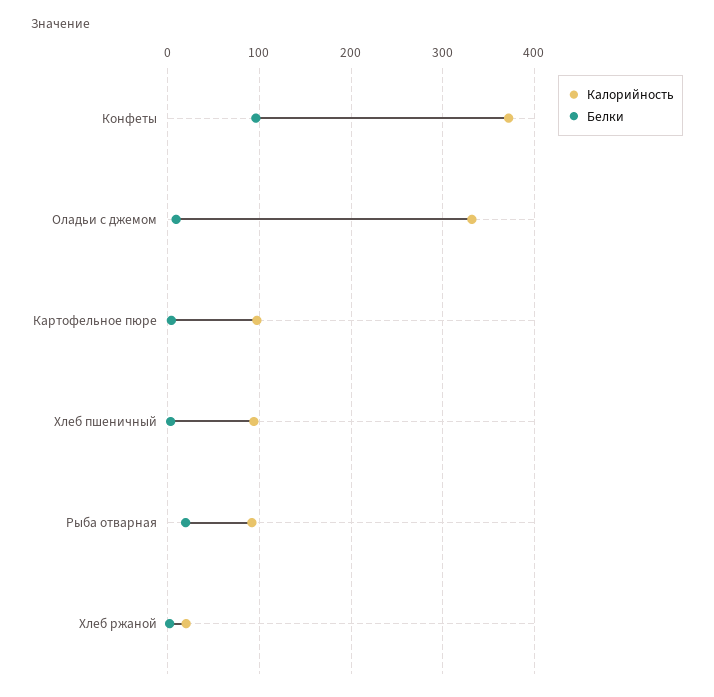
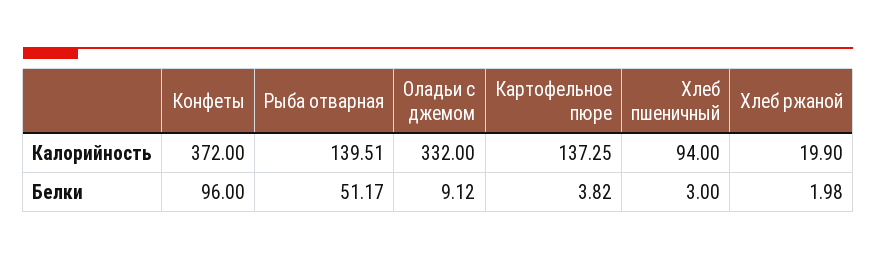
  {
    "Калорийность": {
      "Конфеты": 372,
      "Оладьи с джемом": 332,
-     "Картофельное пюре": 100,
+     "Картофельное пюре": 137.25,
      "Хлеб пшеничный": 94,
-     "Рыба отварная": 90,
+     "Рыба отварная": 139.51,
      "Хлеб ржаной": 19.9
    },
    "Белки": {
      "Конфеты": 96,
      "Оладьи с джемом": 9.12,
      "Картофельное пюре": 3.82,
      "Хлеб пшеничный": 3,
-     "Рыба отварная": 20,
+     "Рыба отварная": 51.17,
      "Хлеб ржаной": 1.98
    }
  }

